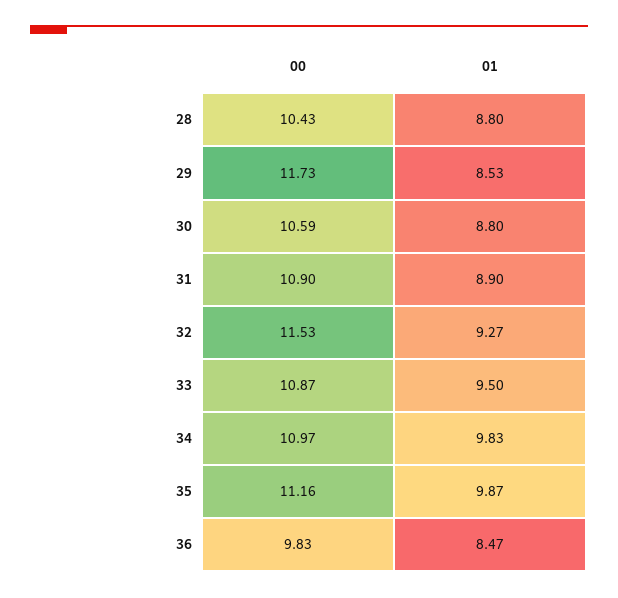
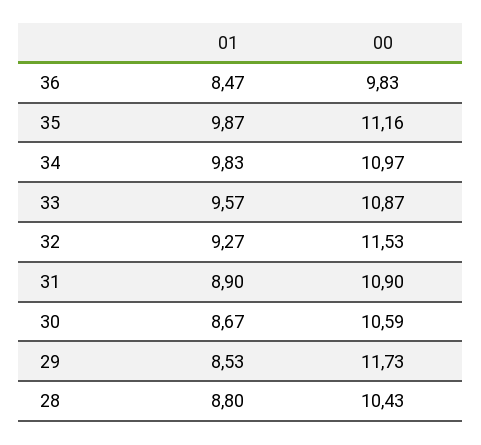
  {
    "00": {
      "28": 10.43,
      "29": 11.73,
      "30": 10.59,
      "31": 10.9,
      "32": 11.53,
      "33": 10.87,
      "34": 10.97,
      "35": 11.16,
      "36": 9.83
    },
    "01": {
      "28": 8.8,
      "29": 8.53,
-     "30": 8.8,
+     "30": 8.67,
      "31": 8.9,
      "32": 9.27,
-     "33": 9.5,
+     "33": 9.57,
      "34": 9.83,
      "35": 9.87,
      "36": 8.47
    }
  }

